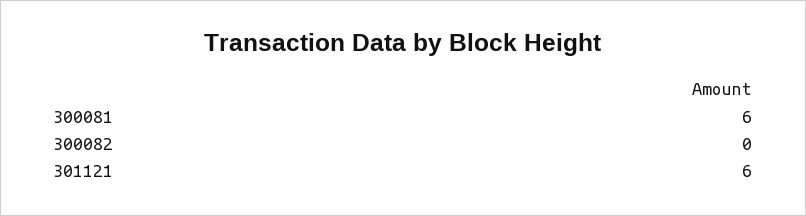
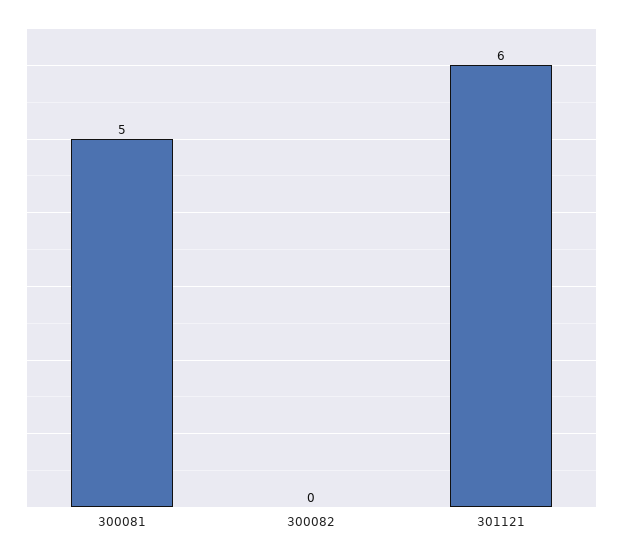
  {
-   "300081": 6,
+   "300081": 5,
    "300082": 0,
    "301121": 6
  }

